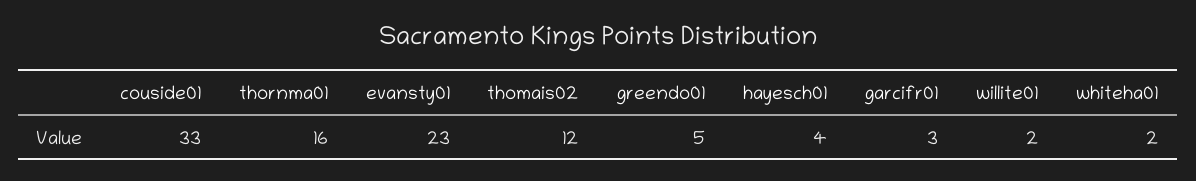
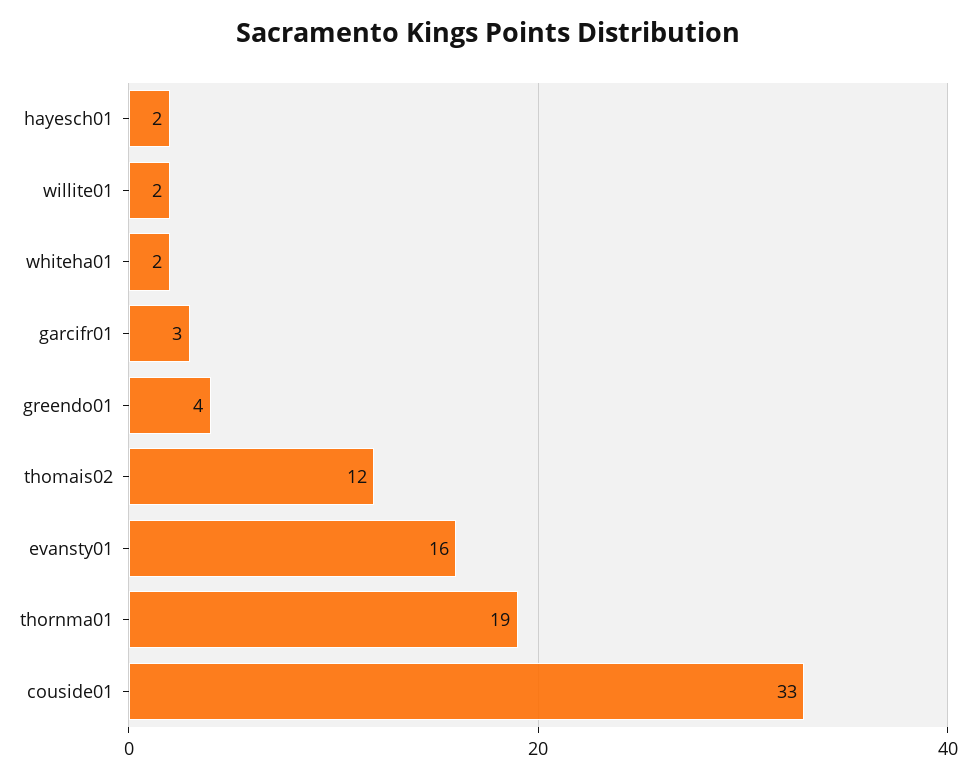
  {
    "couside01": 33,
-   "thornma01": 16,
+   "thornma01": 19,
-   "evansty01": 23,
+   "evansty01": 16,
    "thomais02": 12,
-   "greendo01": 5,
+   "greendo01": 4,
-   "hayesch01": 4,
+   "hayesch01": 2,
    "garcifr01": 3,
    "willite01": 2,
    "whiteha01": 2
  }

